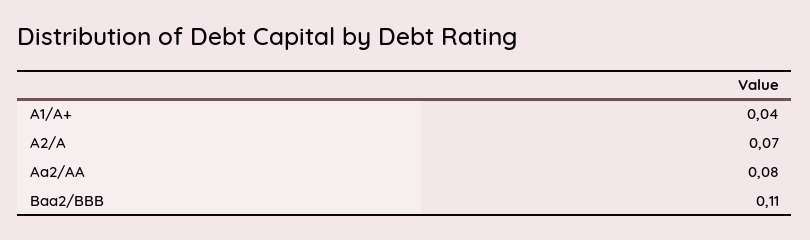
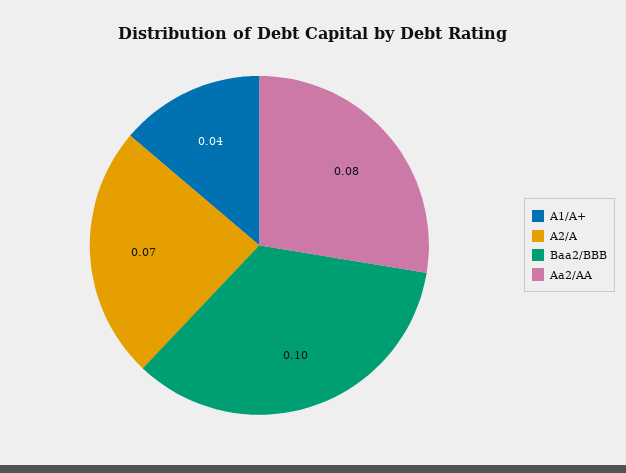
  {
    "A1/A+": 0.04,
    "A2/A": 0.07,
    "Aa2/AA": 0.08,
-   "Baa2/BBB": 0.11
+   "Baa2/BBB": 0.1
  }

